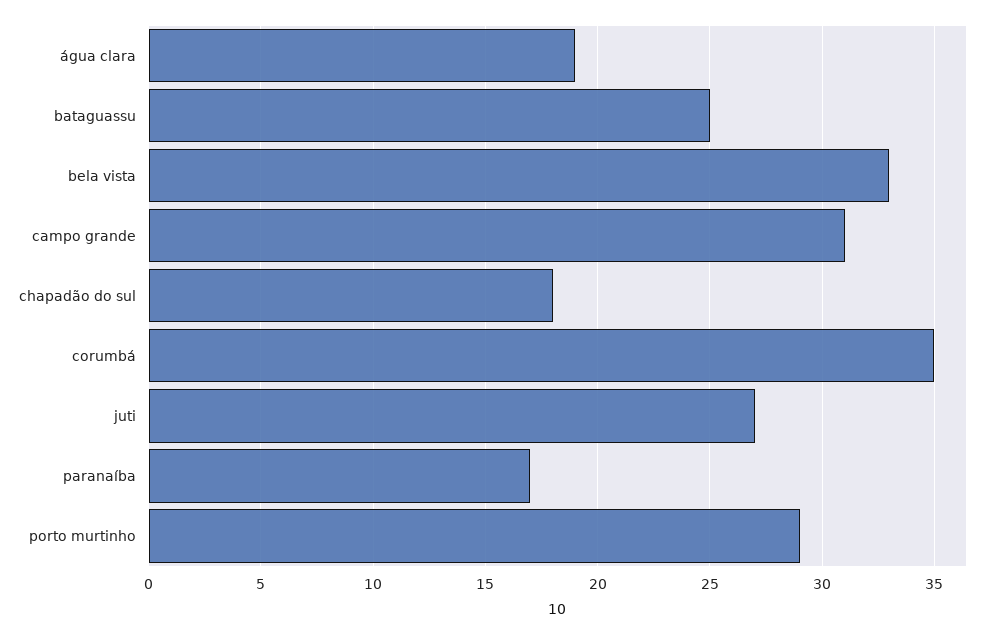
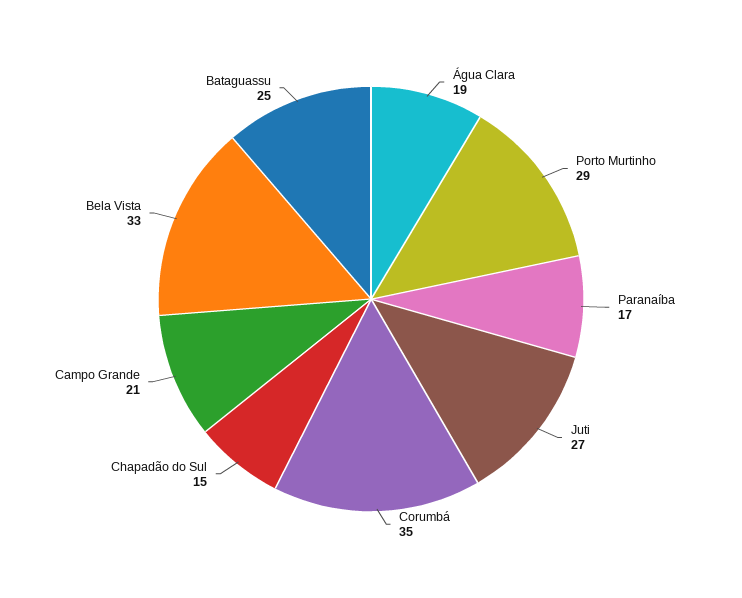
  {
    "água clara": 19,
    "bataguassu": 25,
    "bela vista": 33,
-   "campo grande": 31,
+   "campo grande": 21,
-   "chapadão do sul": 18,
+   "chapadão do sul": 15,
    "corumbá": 35,
    "juti": 27,
    "paranaíba": 17,
    "porto murtinho": 29
  }

